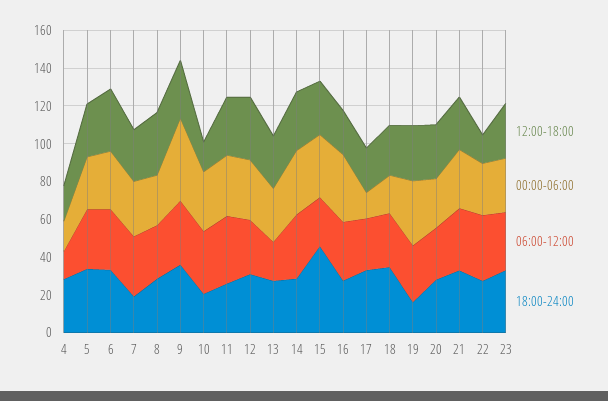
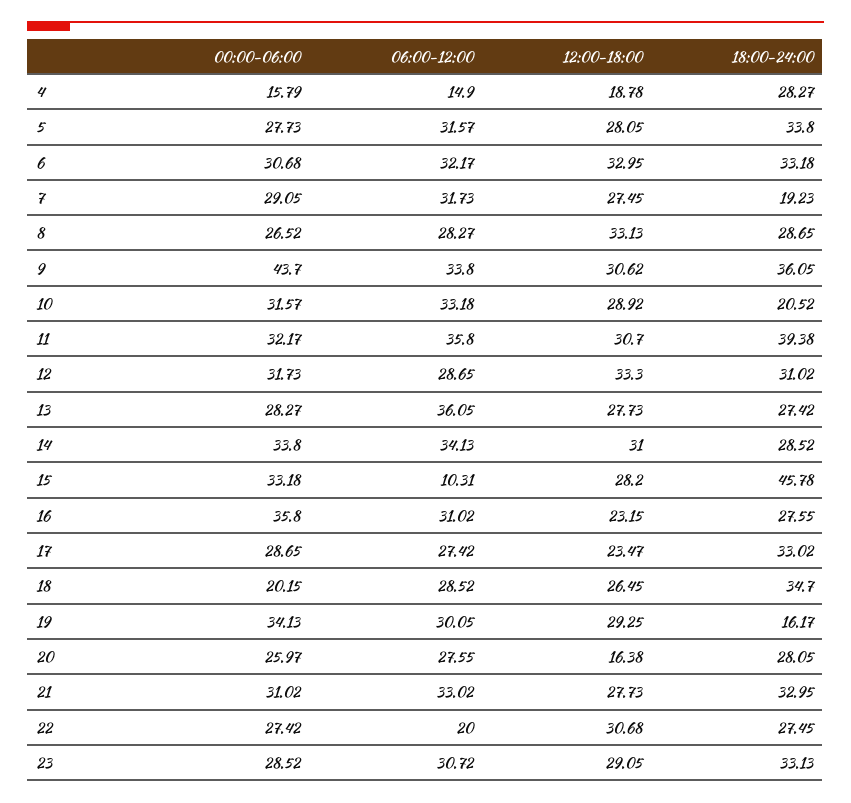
  {
    "12:00-18:00": {
      "4": 18.78,
      "5": 28.05,
      "6": 32.95,
      "7": 27.45,
      "8": 33.13,
      "9": 30.62,
-     "10": 15,
+     "10": 28.92,
      "11": 30.7,
      "12": 33.3,
      "13": 27.73,
      "14": 31,
      "15": 28.2,
      "16": 23.15,
      "17": 23.47,
      "18": 26.45,
      "19": 29.25,
-     "20": 30,
+     "20": 16.38,
      "21": 27.73,
-     "22": 15,
+     "22": 30.68,
      "23": 29.05
    },
    "00:00-06:00": {
      "4": 15.79,
      "5": 27.73,
      "6": 30.68,
      "7": 29.05,
      "8": 26.52,
      "9": 43.7,
      "10": 31.57,
      "11": 32.17,
      "12": 31.73,
      "13": 28.27,
      "14": 33.8,
      "15": 33.18,
      "16": 35.8,
-     "17": 15,
+     "17": 28.65,
      "18": 20.15,
      "19": 34.13,
      "20": 25.97,
      "21": 31.02,
      "22": 27.42,
      "23": 28.52
    },
    "06:00-12:00": {
      "4": 14.9,
      "5": 31.57,
      "6": 32.17,
      "7": 31.73,
      "8": 28.27,
      "9": 33.8,
      "10": 33.18,
      "11": 35.8,
      "12": 28.65,
-     "13": 20,
+     "13": 36.05,
      "14": 34.13,
-     "15": 25,
+     "15": 10.31,
      "16": 31.02,
      "17": 27.42,
      "18": 28.52,
      "19": 30.05,
      "20": 27.55,
      "21": 33.02,
-     "22": 35,
+     "22": 20,
      "23": 30.72
    },
    "18:00-24:00": {
      "4": 28.27,
      "5": 33.8,
      "6": 33.18,
      "7": 19.23,
      "8": 28.65,
      "9": 36.05,
      "10": 20.52,
-     "11": 25,
+     "11": 39.38,
      "12": 31.02,
      "13": 27.42,
      "14": 28.52,
      "15": 45.78,
      "16": 27.55,
      "17": 33.02,
      "18": 34.7,
      "19": 16.17,
      "20": 28.05,
      "21": 32.95,
      "22": 27.45,
      "23": 33.13
    }
  }

